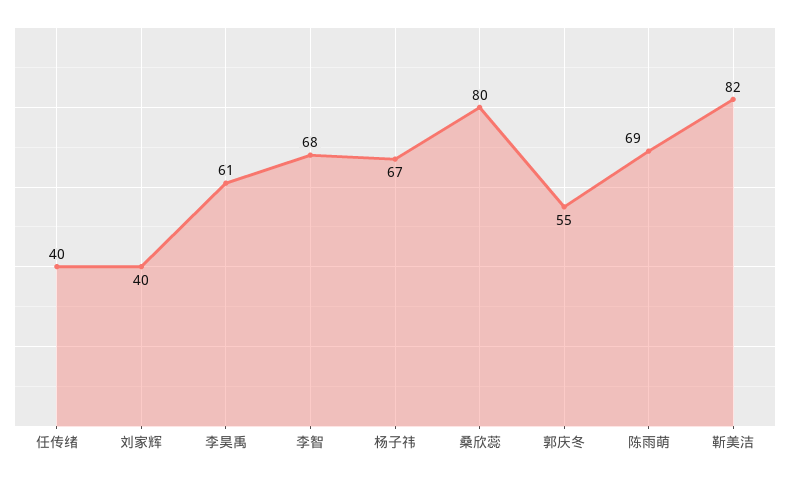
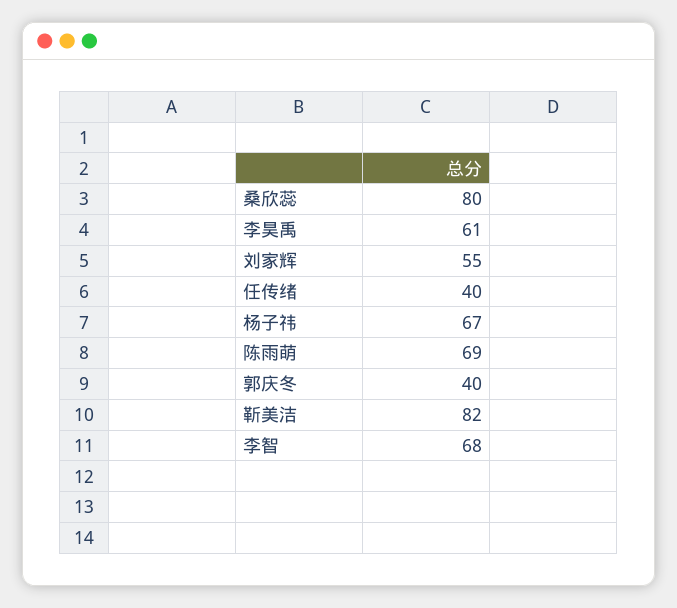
  {
    "任传绪": 40,
-   "刘家辉": 40,
+   "刘家辉": 55,
    "李昊禹": 61,
    "李智": 68,
    "杨子祎": 67,
    "桑欣蕊": 80,
-   "郭庆冬": 55,
+   "郭庆冬": 40,
    "陈雨萌": 69,
    "靳美洁": 82
  }

